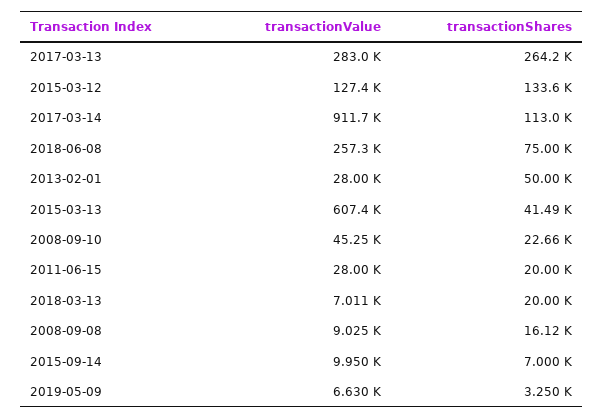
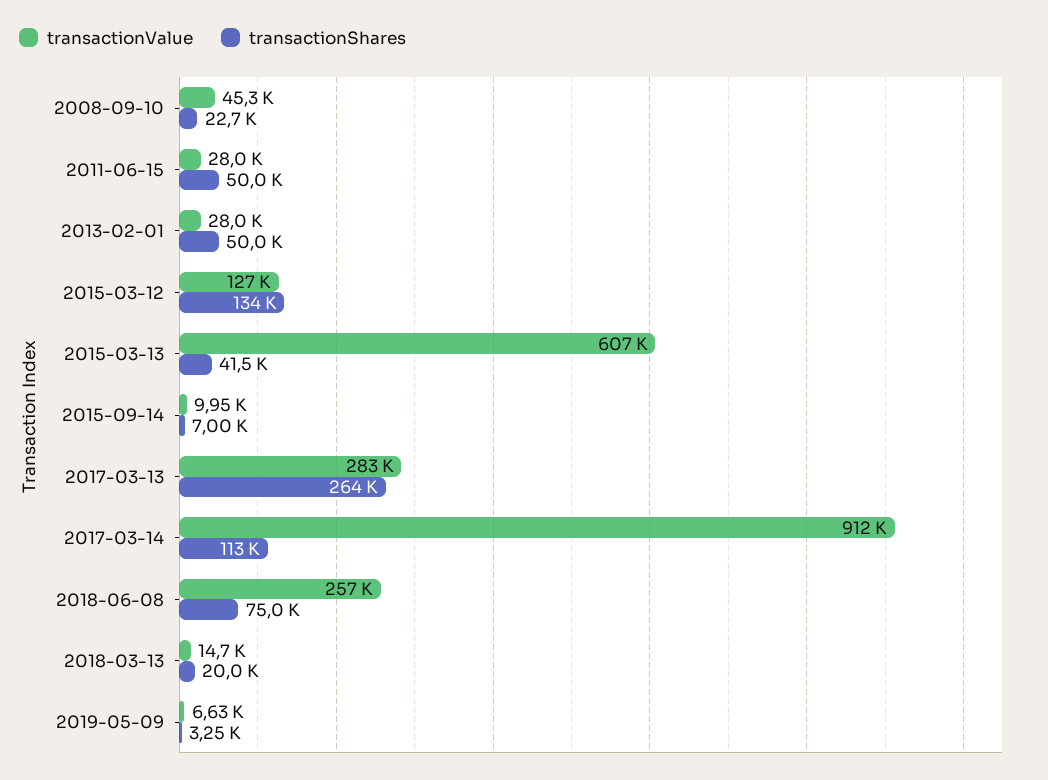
  {
    "transactionValue": {
      "2017-03-13": 283000,
      "2015-03-12": 127400,
      "2017-03-14": 911700,
      "2018-06-08": 257300,
      "2013-02-01": 28000,
      "2015-03-13": 607400,
      "2008-09-10": 45250,
      "2011-06-15": 28000,
-     "2018-03-13": 7011,
+     "2018-03-13": 14700,
-     "2008-09-08": 9025,
      "2015-09-14": 9950,
      "2019-05-09": 6630
    },
    "transactionShares": {
      "2017-03-13": 264200,
      "2015-03-12": 133600,
      "2017-03-14": 113000,
      "2018-06-08": 75000,
      "2013-02-01": 50000,
      "2015-03-13": 41490,
      "2008-09-10": 22660,
-     "2011-06-15": 20000,
+     "2011-06-15": 50000,
      "2018-03-13": 20000,
-     "2008-09-08": 16120,
      "2015-09-14": 7000,
      "2019-05-09": 3250
    }
  }

